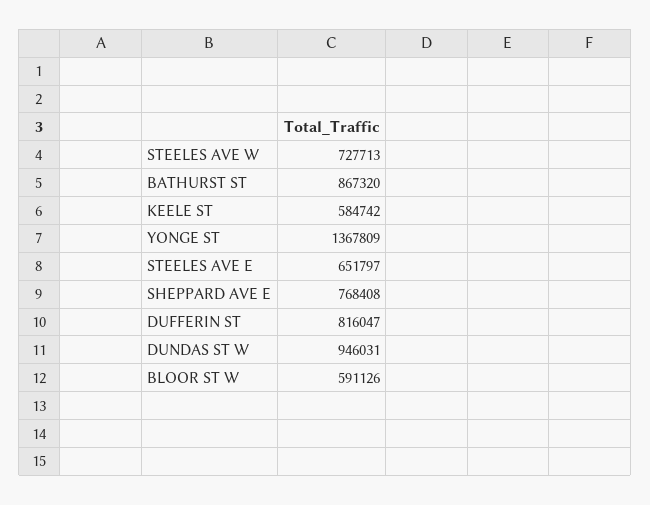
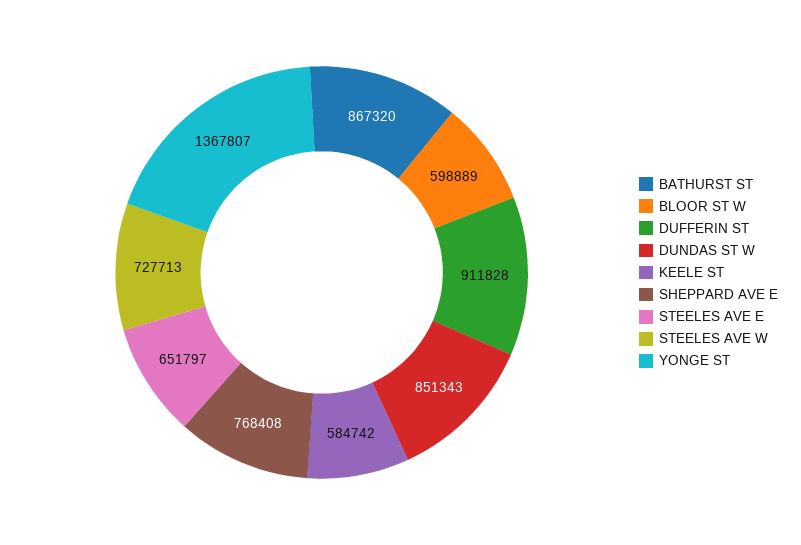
  {
    "STEELES AVE W": 727713,
    "BATHURST ST": 867320,
    "KEELE ST": 584742,
-   "YONGE ST": 1367809,
+   "YONGE ST": 1367807,
    "STEELES AVE E": 651797,
    "SHEPPARD AVE E": 768408,
-   "DUFFERIN ST": 816047,
+   "DUFFERIN ST": 911828,
-   "DUNDAS ST W": 946031,
+   "DUNDAS ST W": 851343,
-   "BLOOR ST W": 591126
+   "BLOOR ST W": 598889
  }

